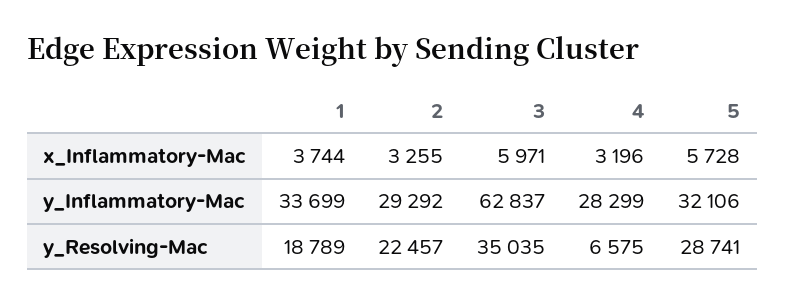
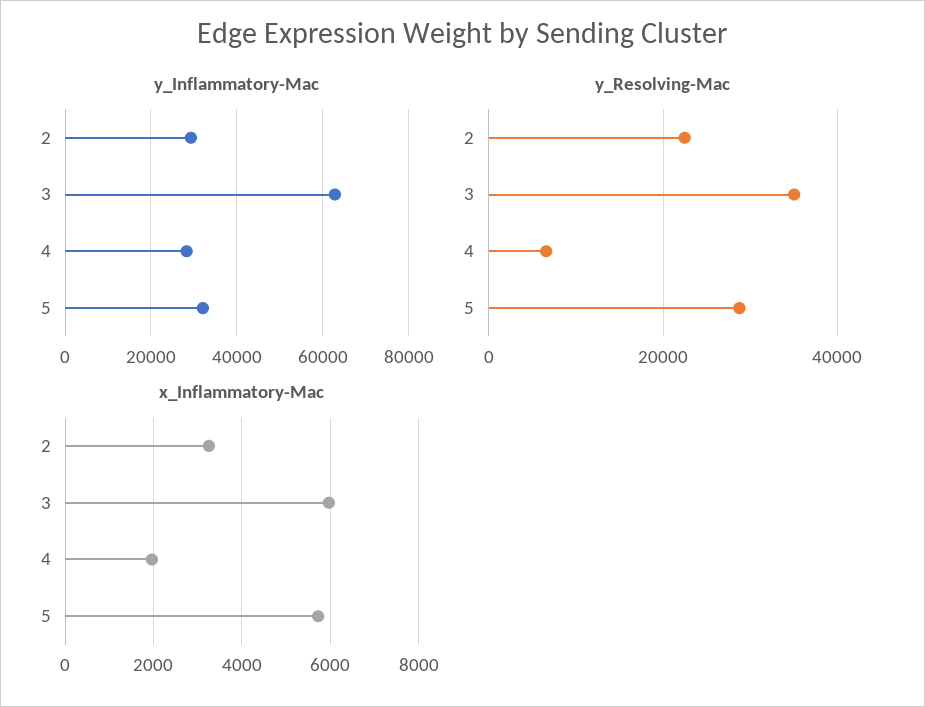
  {
    "x_Inflammatory-Mac": {
-     "1": 3744,
      "2": 3255,
      "3": 5971,
-     "4": 3196,
+     "4": 2000,
      "5": 5728
    },
    "y_Inflammatory-Mac": {
-     "1": 33699,
      "2": 29292,
      "3": 62837,
      "4": 28299,
      "5": 32106
    },
    "y_Resolving-Mac": {
-     "1": 18789,
      "2": 22457,
      "3": 35035,
      "4": 6575,
      "5": 28741
    }
  }

